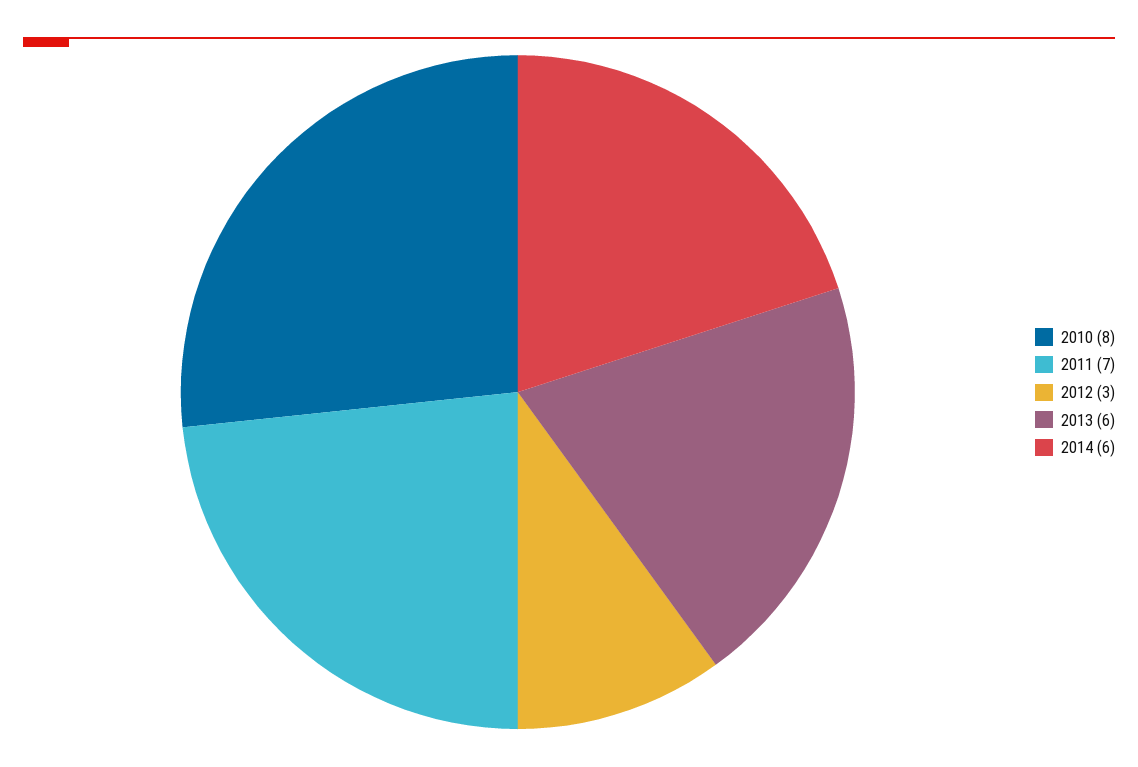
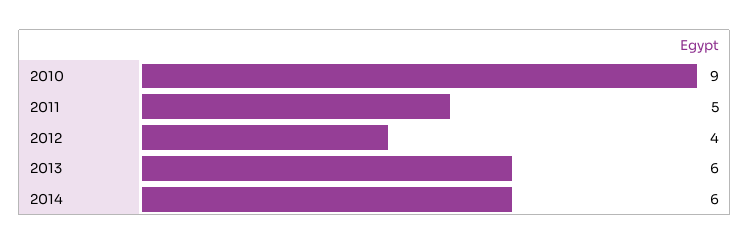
  {
-   "2010": 8,
+   "2010": 9,
-   "2011": 7,
+   "2011": 5,
-   "2012": 3,
+   "2012": 4,
    "2013": 6,
    "2014": 6
  }

